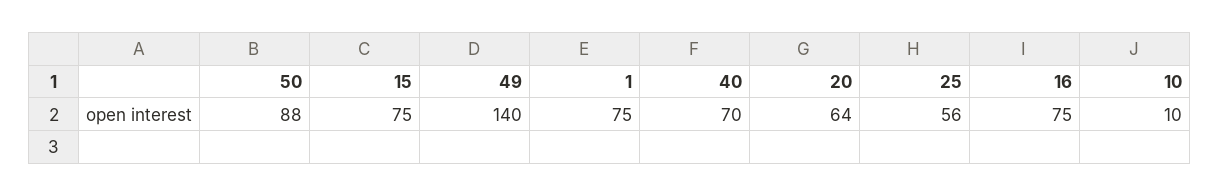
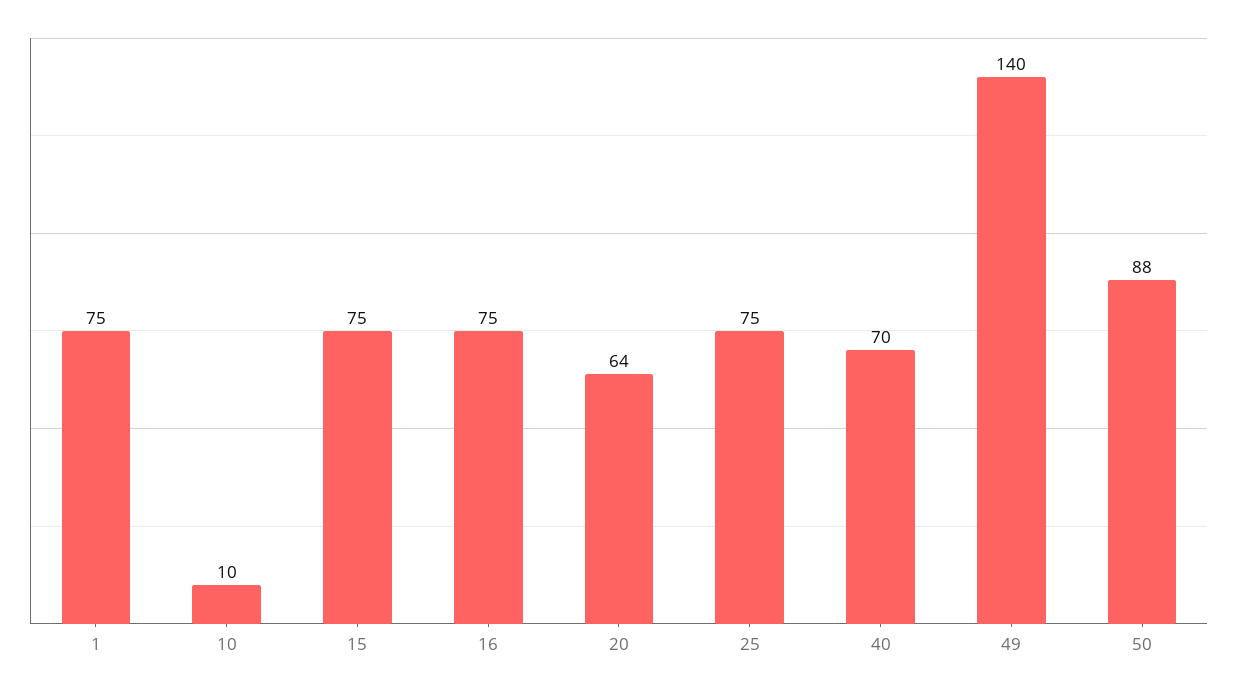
  {
    "50": 88,
    "15": 75,
    "49": 140,
    "1": 75,
    "40": 70,
    "20": 64,
-   "25": 56,
+   "25": 75,
    "16": 75,
    "10": 10
  }

